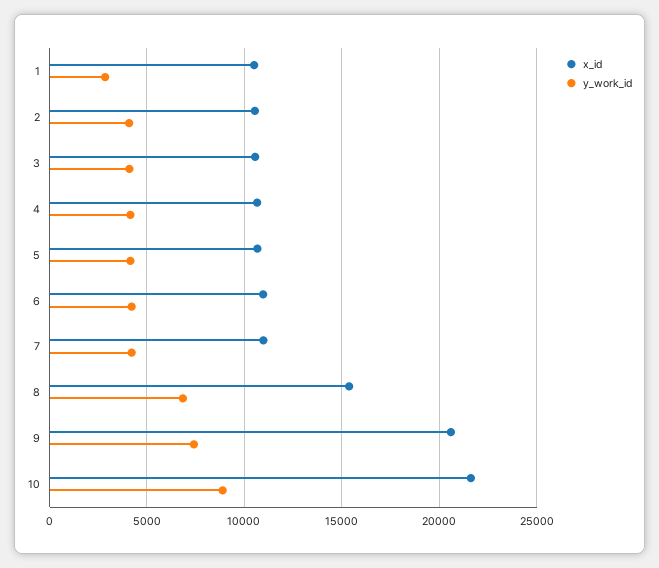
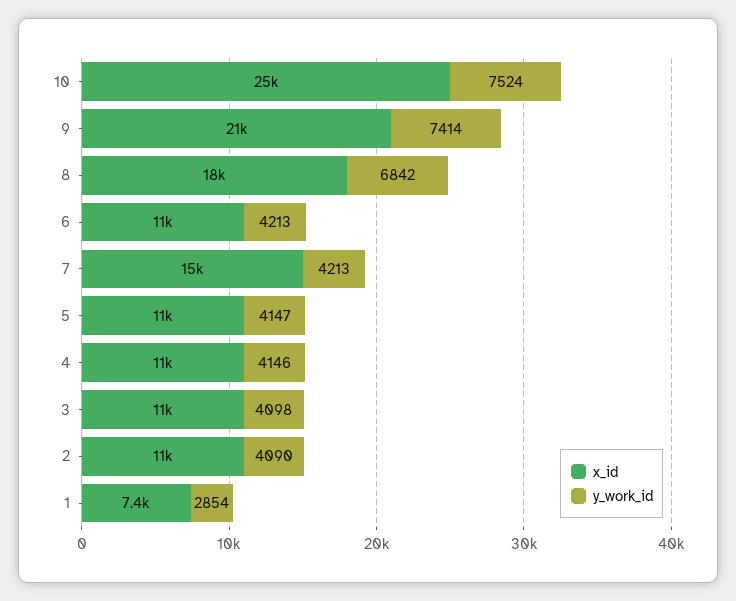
  {
    "x_id": {
-     "1": 10500,
+     "1": 7400,
      "2": 11000,
      "3": 11000,
      "4": 11000,
      "5": 11000,
      "6": 11000,
-     "7": 11000,
+     "7": 15000,
-     "8": 15500,
+     "8": 18000,
      "9": 21000,
-     "10": 21500
+     "10": 25000
    },
    "y_work_id": {
      "1": 2854,
      "2": 4090,
      "3": 4098,
      "4": 4146,
      "5": 4147,
      "6": 4213,
      "7": 4213,
      "8": 6842,
      "9": 7414,
-     "10": 9000
+     "10": 7524
    }
  }

